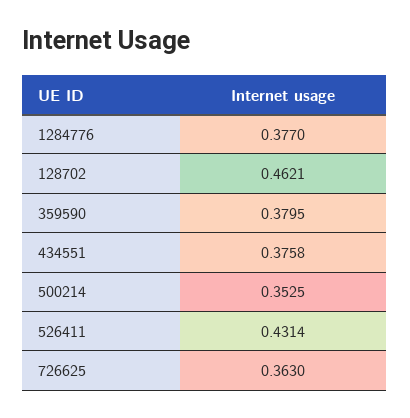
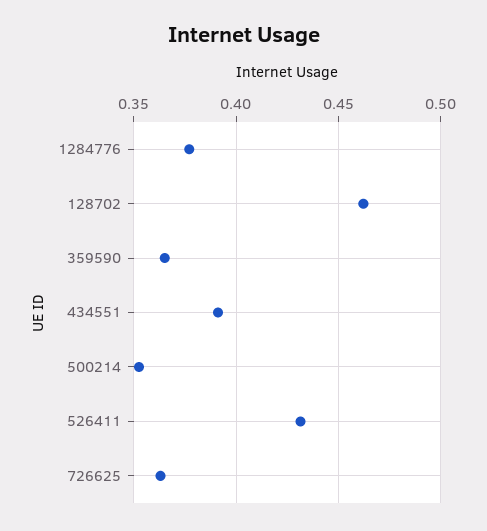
  {
    "1284776": 0.377,
    "128702": 0.4621,
-   "359590": 0.3795,
+   "359590": 0.365,
-   "434551": 0.3758,
+   "434551": 0.39,
    "500214": 0.3525,
    "526411": 0.4314,
    "726625": 0.363
  }

